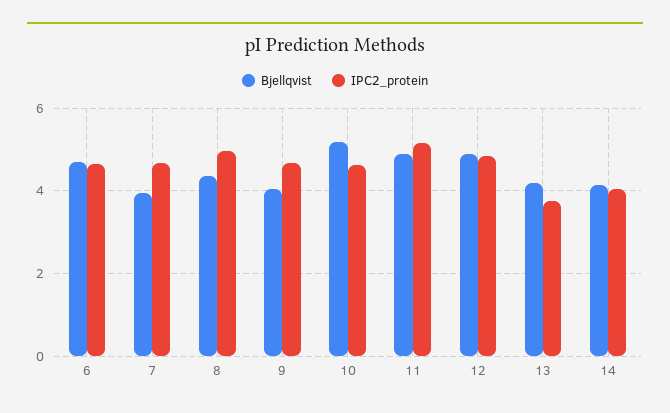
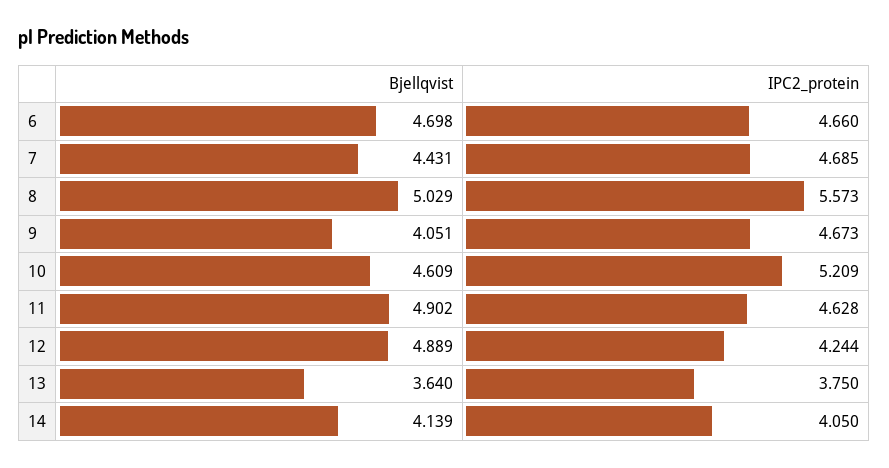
  {
    "Bjellqvist": {
      "6": 4.698,
-     "7": 4,
+     "7": 4.431,
-     "8": 4.4,
+     "8": 5.029,
      "9": 4.051,
-     "10": 5.2,
+     "10": 4.609,
      "11": 4.902,
      "12": 4.889,
-     "13": 4.2,
+     "13": 3.64,
      "14": 4.139
    },
    "IPC2_protein": {
      "6": 4.66,
      "7": 4.685,
-     "8": 5,
+     "8": 5.573,
      "9": 4.673,
-     "10": 4.6,
+     "10": 5.209,
-     "11": 5.2,
+     "11": 4.628,
-     "12": 4.8,
+     "12": 4.244,
      "13": 3.75,
      "14": 4.05
    }
  }

